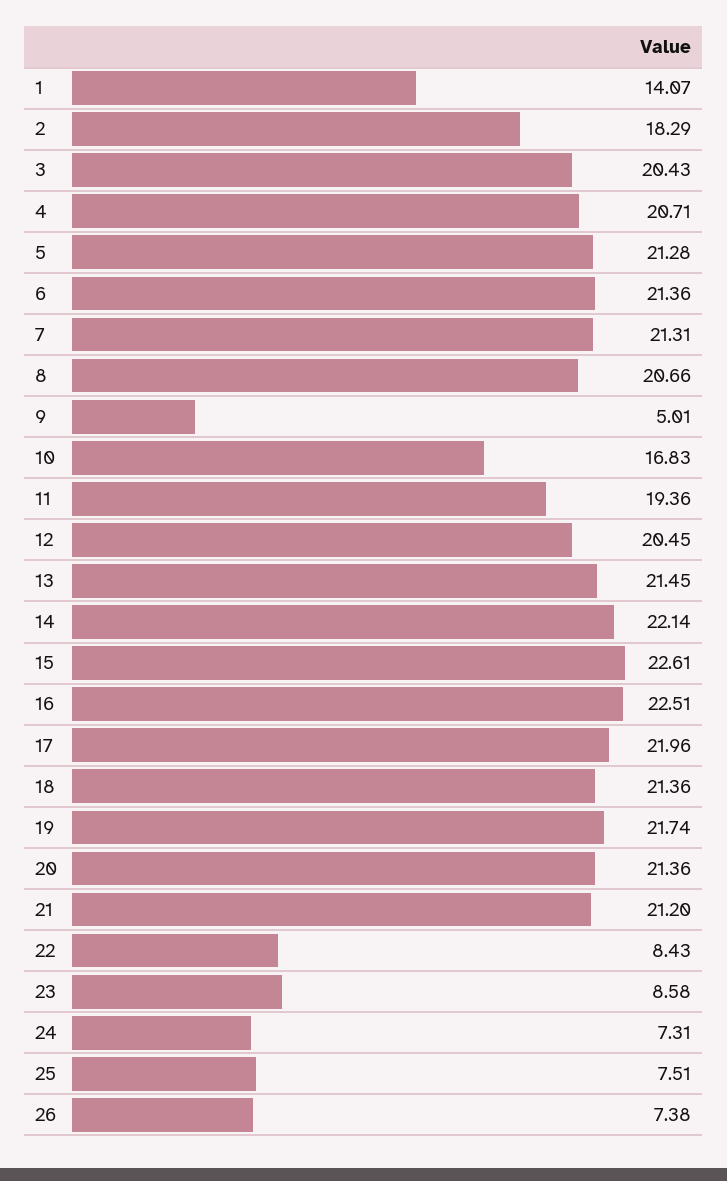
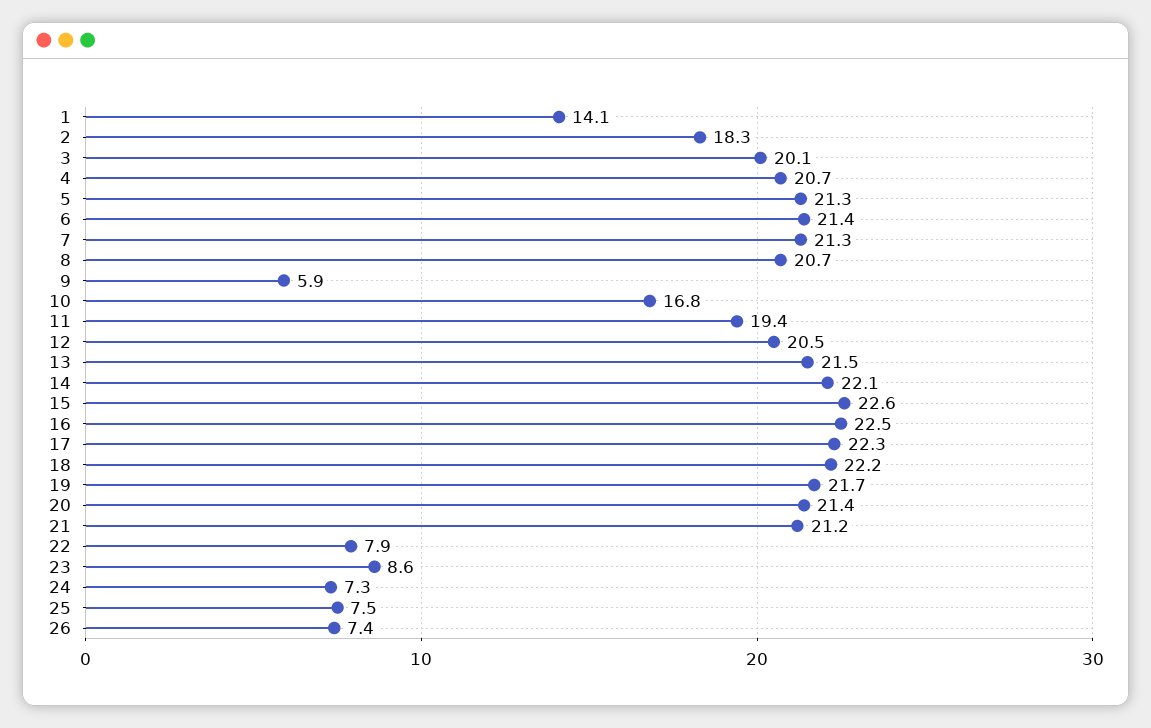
  {
    "1": 14.07,
    "2": 18.29,
-   "3": 20.43,
+   "3": 20.1,
    "4": 20.71,
    "5": 21.28,
    "6": 21.36,
    "7": 21.31,
    "8": 20.66,
-   "9": 5.01,
+   "9": 5.9,
    "10": 16.83,
    "11": 19.36,
    "12": 20.45,
    "13": 21.45,
    "14": 22.14,
    "15": 22.61,
    "16": 22.51,
-   "17": 21.96,
+   "17": 22.3,
-   "18": 21.36,
+   "18": 22.2,
    "19": 21.74,
    "20": 21.36,
    "21": 21.2,
-   "22": 8.43,
+   "22": 7.9,
    "23": 8.58,
    "24": 7.31,
    "25": 7.51,
    "26": 7.38
  }

